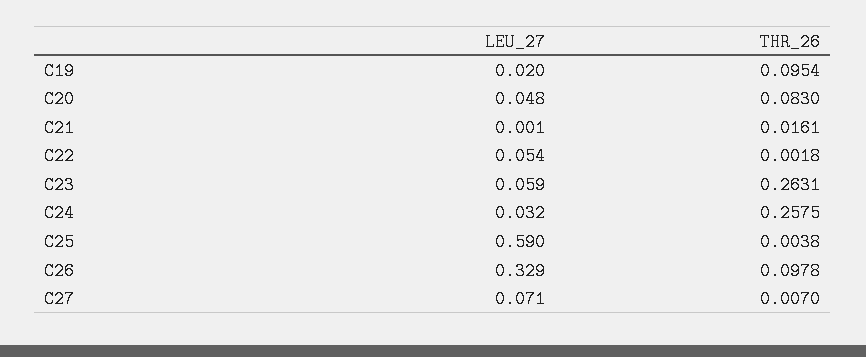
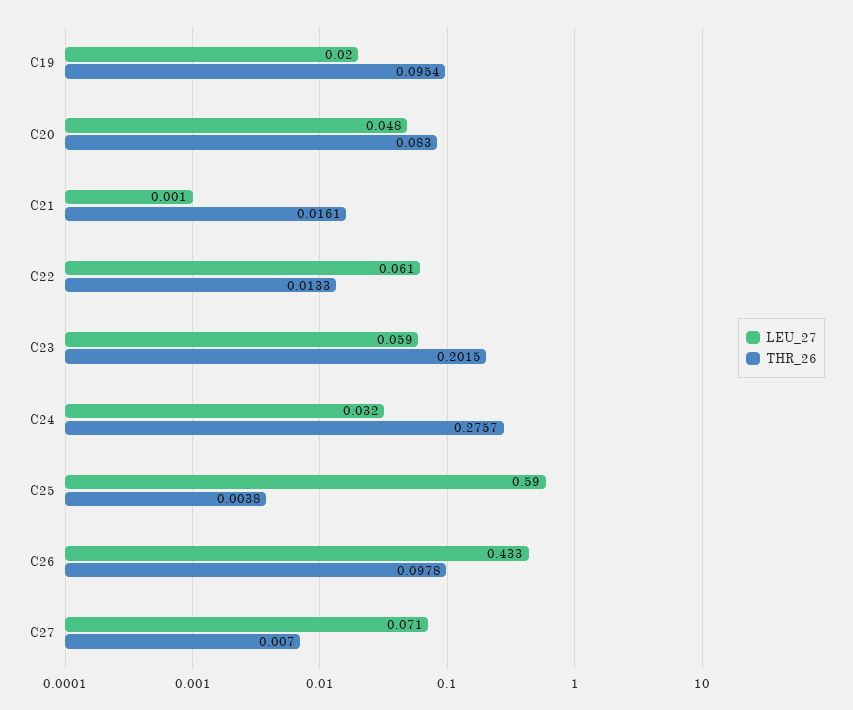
  {
    "LEU_27": {
      "C19": 0.02,
      "C20": 0.048,
      "C21": 0.001,
-     "C22": 0.054,
+     "C22": 0.061,
      "C23": 0.059,
      "C24": 0.032,
      "C25": 0.59,
-     "C26": 0.329,
+     "C26": 0.433,
      "C27": 0.071
    },
    "THR_26": {
      "C19": 0.0954,
      "C20": 0.083,
      "C21": 0.0161,
-     "C22": 0.0018,
+     "C22": 0.0133,
-     "C23": 0.2631,
+     "C23": 0.2015,
-     "C24": 0.2575,
+     "C24": 0.2757,
      "C25": 0.0038,
      "C26": 0.0978,
      "C27": 0.007
    }
  }

